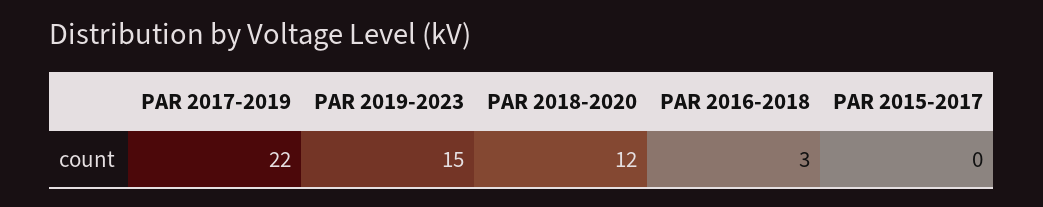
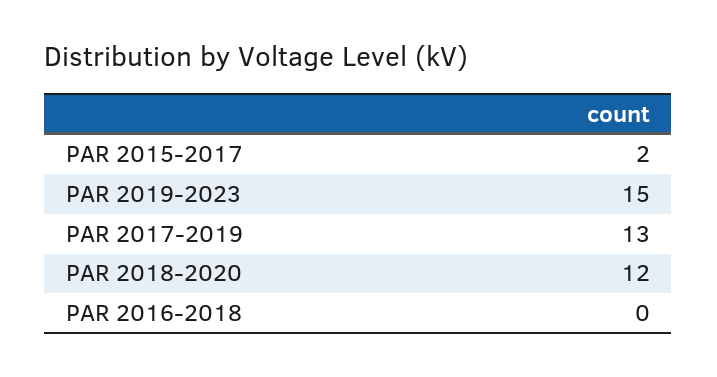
  {
-   "PAR 2017-2019": 22,
+   "PAR 2017-2019": 13,
    "PAR 2019-2023": 15,
    "PAR 2018-2020": 12,
-   "PAR 2016-2018": 3,
+   "PAR 2016-2018": 0,
-   "PAR 2015-2017": 0
+   "PAR 2015-2017": 2
  }

